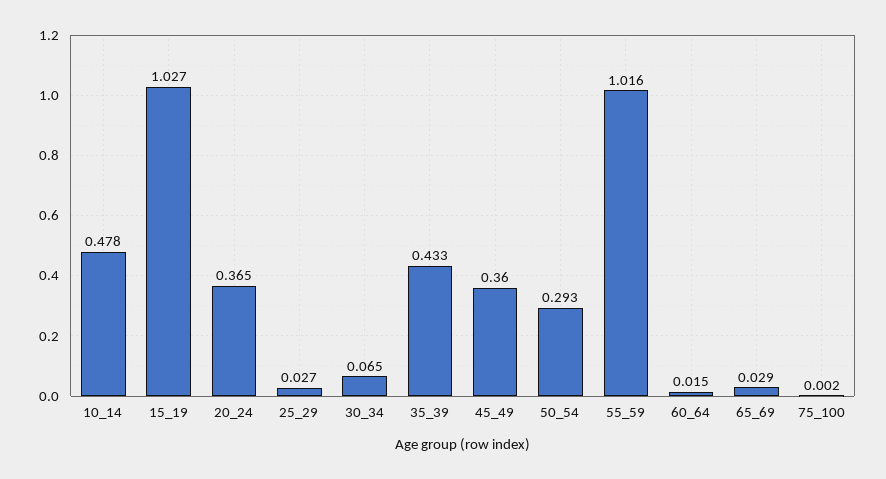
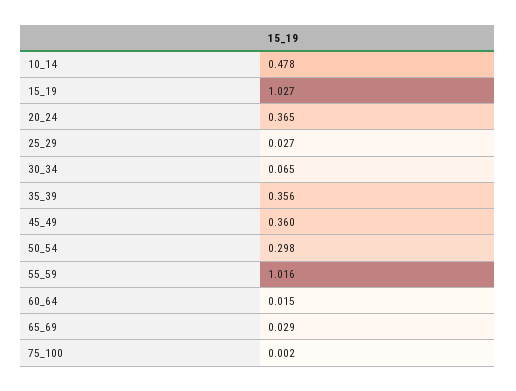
  {
    "10_14": 0.478,
    "15_19": 1.027,
    "20_24": 0.365,
    "25_29": 0.027,
    "30_34": 0.065,
-   "35_39": 0.433,
+   "35_39": 0.356,
    "45_49": 0.36,
-   "50_54": 0.293,
+   "50_54": 0.298,
    "55_59": 1.016,
    "60_64": 0.015,
    "65_69": 0.029,
    "75_100": 0.002
  }

